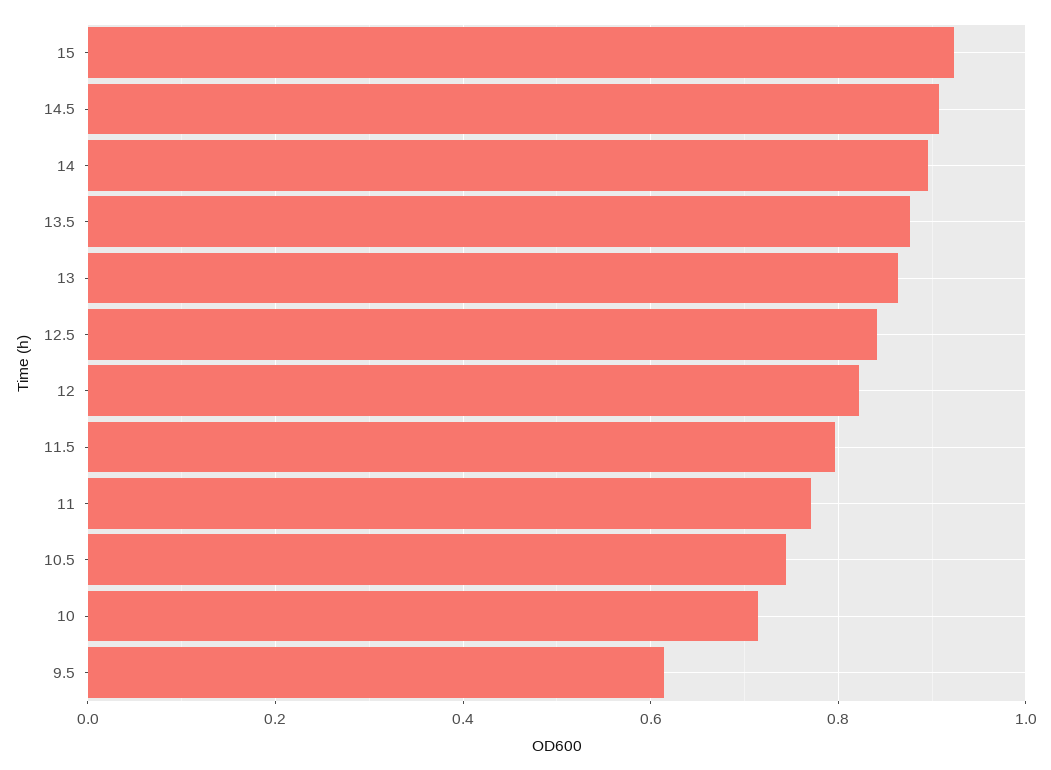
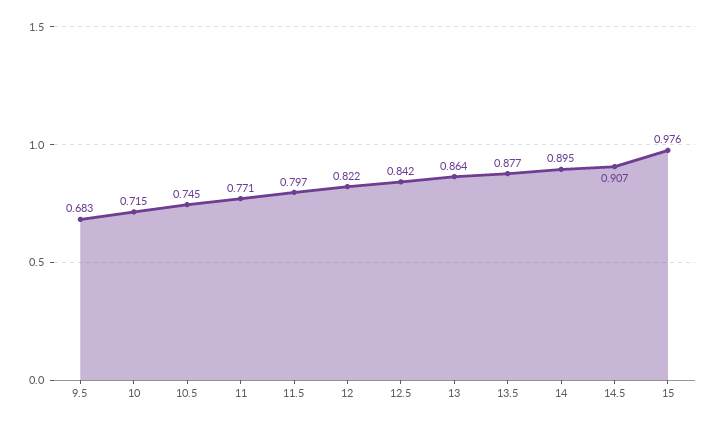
  {
-   "15": 0.92,
+   "15": 0.976,
    "14.5": 0.907,
    "14": 0.895,
    "13.5": 0.877,
    "13": 0.864,
    "12.5": 0.842,
    "12": 0.822,
    "11.5": 0.797,
    "11": 0.771,
    "10.5": 0.745,
    "10": 0.715,
-   "9.5": 0.62
+   "9.5": 0.683
  }

